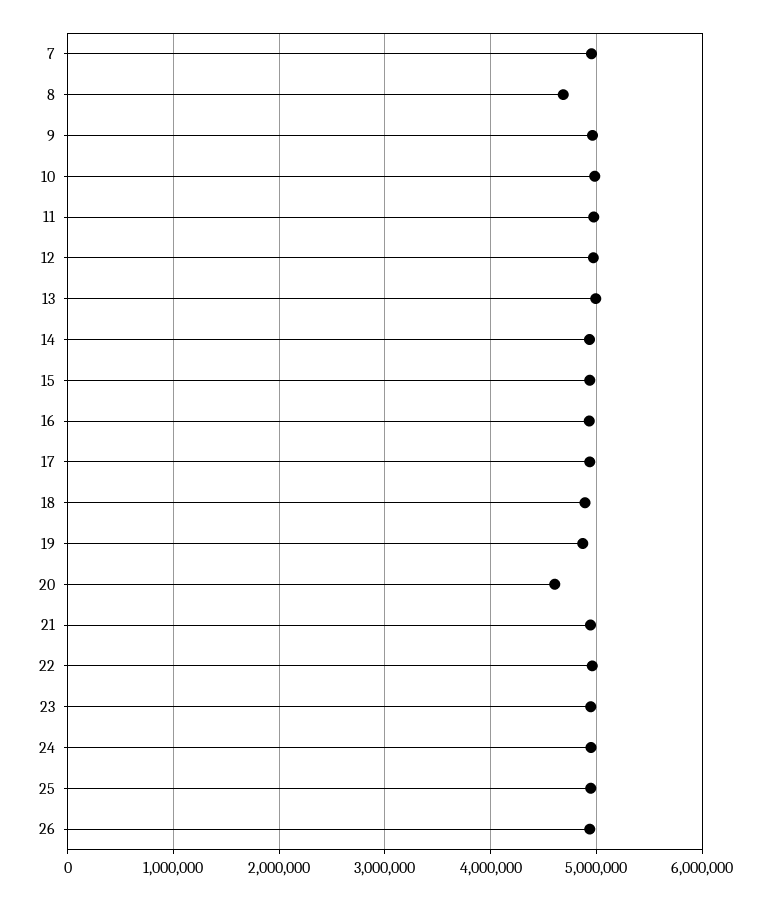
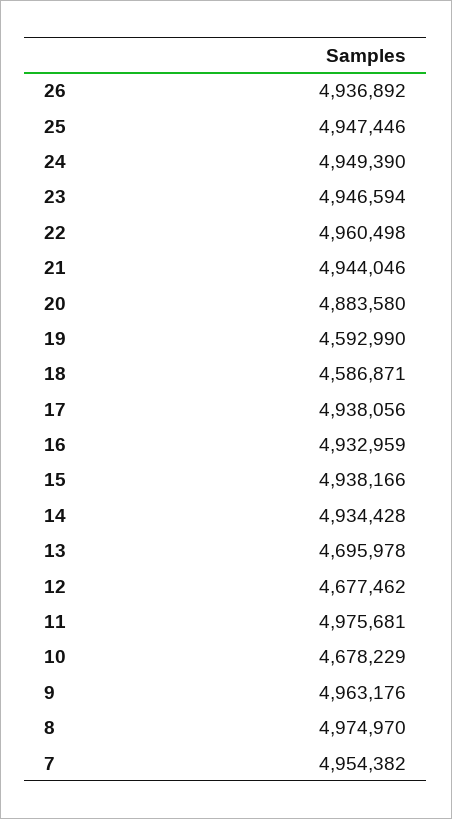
  {
    "7": 4954382,
-   "8": 4700000,
+   "8": 4974970,
    "9": 4963176,
-   "10": 5000000,
+   "10": 4678229,
    "11": 4975681,
-   "12": 5000000,
+   "12": 4677462,
-   "13": 5000000,
+   "13": 4695978,
    "14": 4934428,
    "15": 4938166,
    "16": 4932959,
    "17": 4938056,
-   "18": 4900000,
+   "18": 4586871,
-   "19": 4900000,
+   "19": 4592990,
-   "20": 4600000,
+   "20": 4883580,
    "21": 4944046,
    "22": 4960498,
    "23": 4946594,
    "24": 4949390,
    "25": 4947446,
    "26": 4936892
  }

